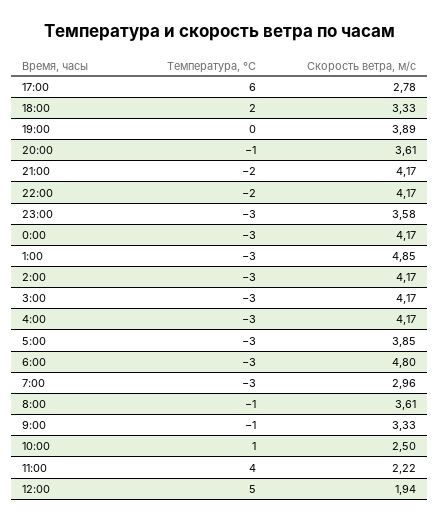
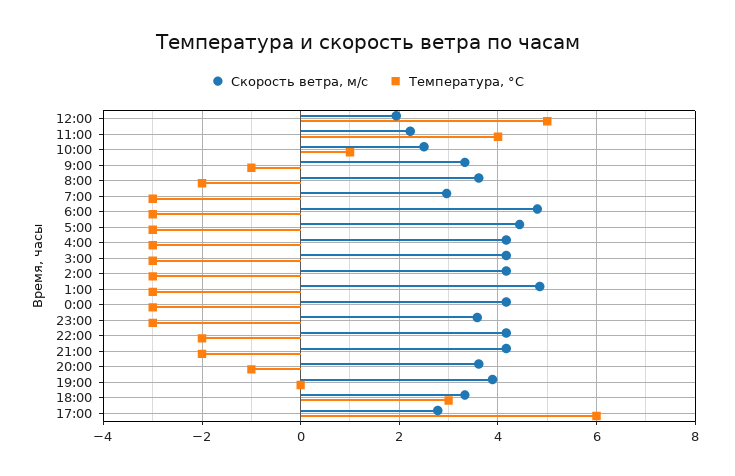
  {
    "Температура, °C": {
      "17:00": 6,
-     "18:00": 2,
+     "18:00": 3,
      "19:00": 0,
      "20:00": -1,
      "21:00": -2,
      "22:00": -2,
      "23:00": -3,
      "0:00": -3,
      "1:00": -3,
      "2:00": -3,
      "3:00": -3,
      "4:00": -3,
      "5:00": -3,
      "6:00": -3,
      "7:00": -3,
-     "8:00": -1,
+     "8:00": -2,
      "9:00": -1,
      "10:00": 1,
      "11:00": 4,
      "12:00": 5
    },
    "Скорость ветра, м/c": {
      "17:00": 2.78,
      "18:00": 3.33,
      "19:00": 3.89,
      "20:00": 3.61,
      "21:00": 4.17,
      "22:00": 4.17,
      "23:00": 3.58,
      "0:00": 4.17,
      "1:00": 4.85,
      "2:00": 4.17,
      "3:00": 4.17,
      "4:00": 4.17,
-     "5:00": 3.85,
+     "5:00": 4.4,
      "6:00": 4.8,
      "7:00": 2.96,
      "8:00": 3.61,
      "9:00": 3.33,
      "10:00": 2.5,
      "11:00": 2.22,
      "12:00": 1.94
    }
  }

